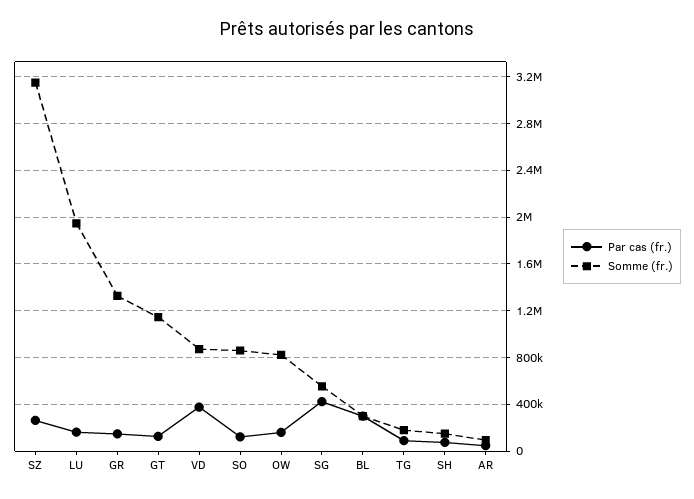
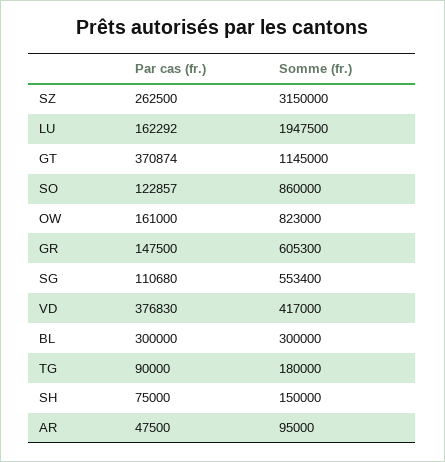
  {
    "Par cas (fr.)": {
      "SZ": 262500,
      "LU": 162292,
      "GR": 147500,
-     "GT": 100000,
+     "GT": 370874,
      "VD": 376830,
      "SO": 122857,
      "OW": 161000,
-     "SG": 400000,
+     "SG": 110680,
      "BL": 300000,
      "TG": 90000,
      "SH": 75000,
      "AR": 47500
    },
    "Somme (fr.)": {
      "SZ": 3150000,
      "LU": 1947500,
-     "GR": 1300000,
+     "GR": 605300,
      "GT": 1145000,
-     "VD": 900000,
+     "VD": 417000,
      "SO": 860000,
      "OW": 823000,
      "SG": 553400,
      "BL": 300000,
      "TG": 180000,
      "SH": 150000,
      "AR": 95000
    }
  }

